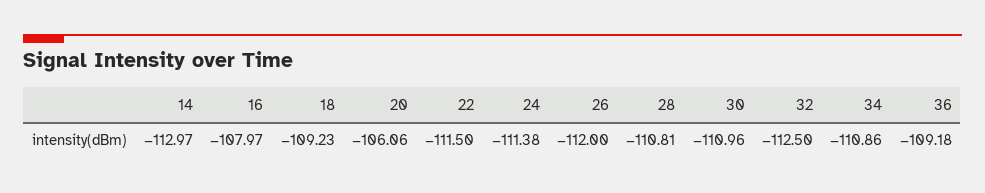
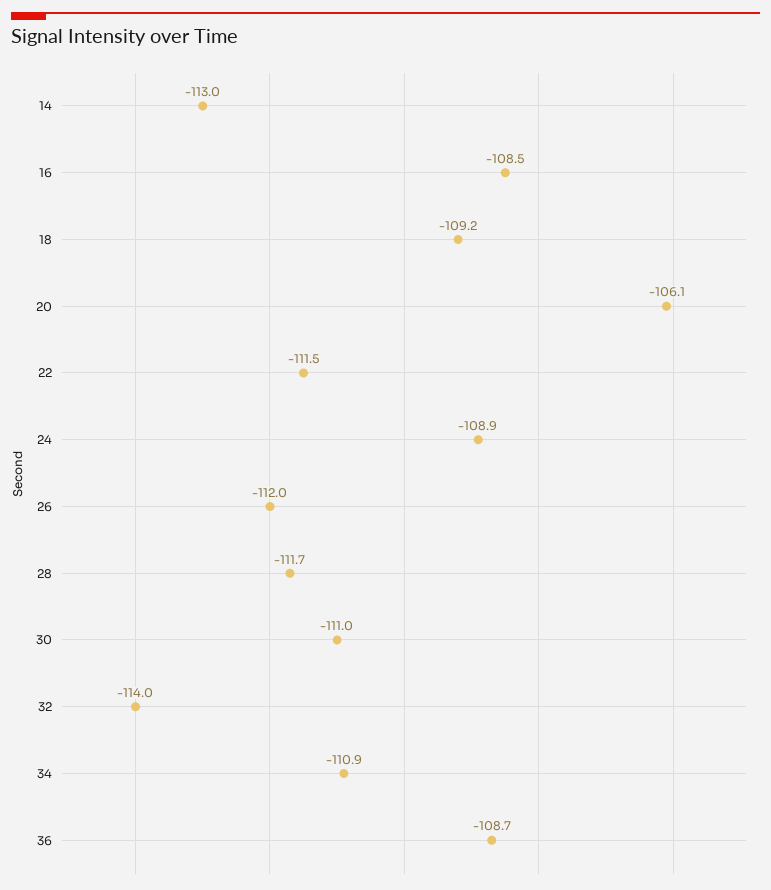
  {
    "14": -112.97,
-   "16": -107.97,
+   "16": -108.5,
    "18": -109.23,
    "20": -106.06,
    "22": -111.5,
-   "24": -111.38,
+   "24": -108.9,
    "26": -112,
-   "28": -110.81,
+   "28": -111.7,
    "30": -110.96,
-   "32": -112.5,
+   "32": -114,
    "34": -110.86,
-   "36": -109.18
+   "36": -108.7
  }

